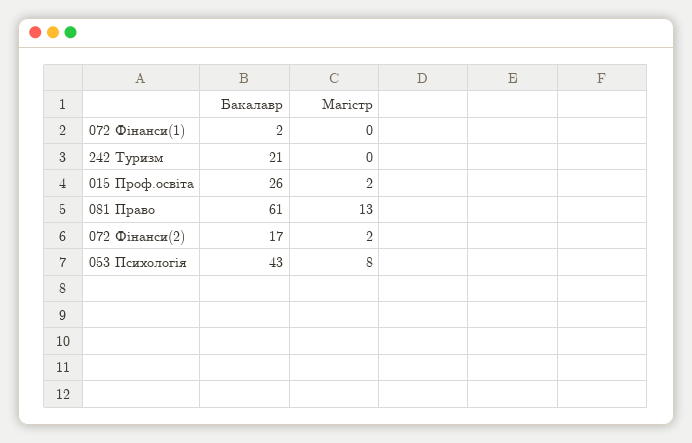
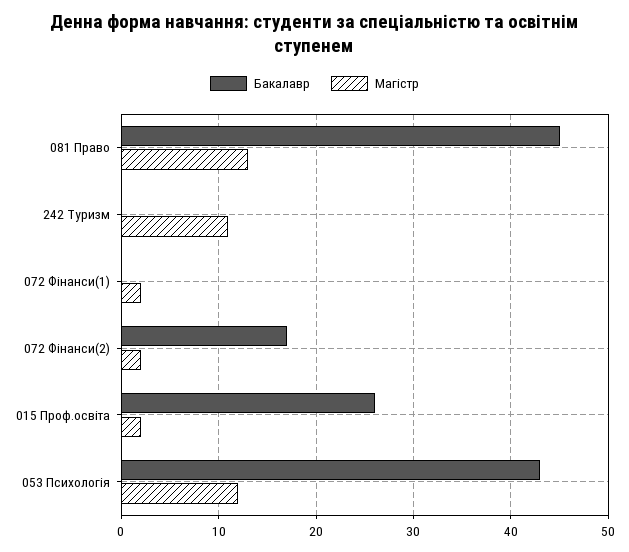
  {
    "Бакалавр": {
-     "072 Фінанси(1)": 2,
+     "072 Фінанси(1)": 0,
-     "242 Туризм": 21,
+     "242 Туризм": 0,
      "015 Проф.освіта": 26,
-     "081 Право": 61,
+     "081 Право": 45,
      "072 Фінанси(2)": 17,
      "053 Психологія": 43
    },
    "Магістр": {
-     "072 Фінанси(1)": 0,
+     "072 Фінанси(1)": 2,
-     "242 Туризм": 0,
+     "242 Туризм": 11,
      "015 Проф.освіта": 2,
      "081 Право": 13,
      "072 Фінанси(2)": 2,
-     "053 Психологія": 8
+     "053 Психологія": 12
    }
  }

